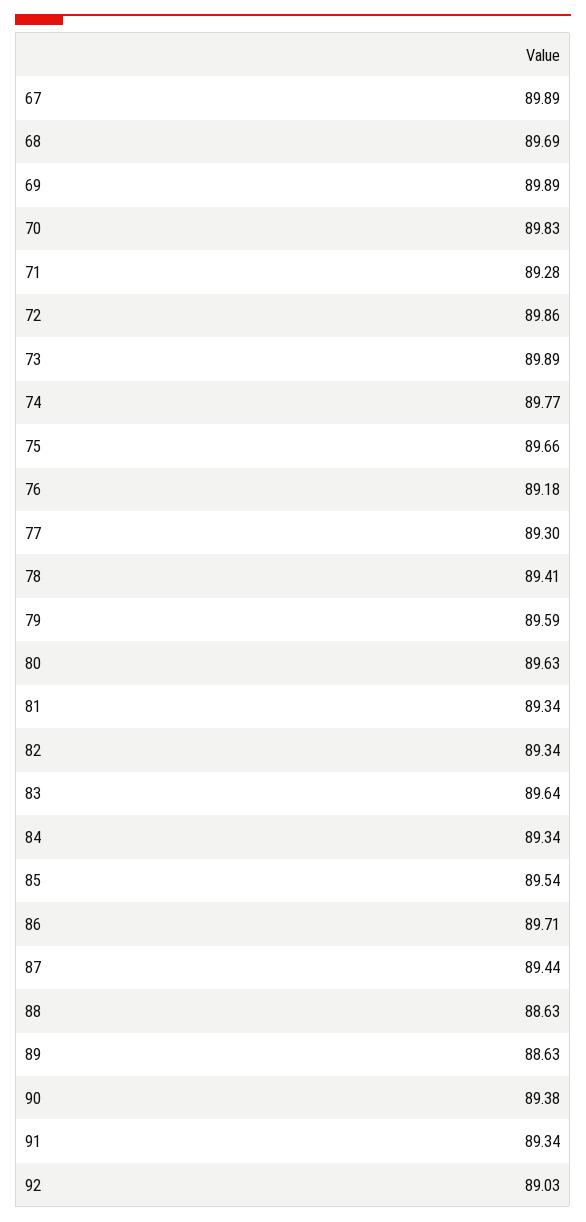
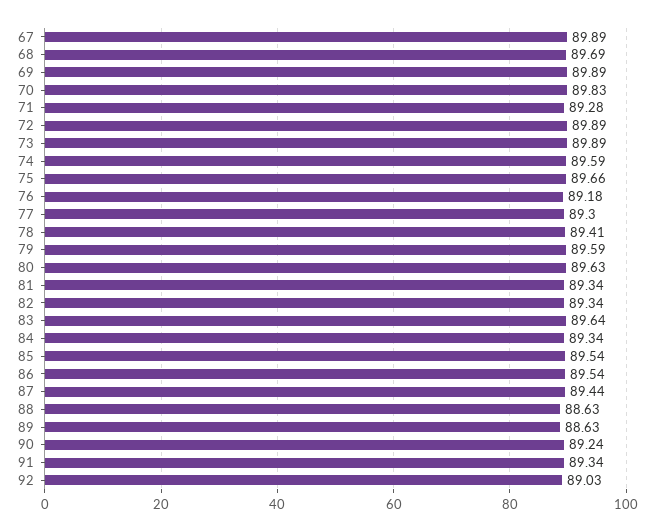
  {
    "67": 89.89,
    "68": 89.69,
    "69": 89.89,
    "70": 89.83,
    "71": 89.28,
-   "72": 89.86,
+   "72": 89.89,
    "73": 89.89,
-   "74": 89.77,
+   "74": 89.59,
    "75": 89.66,
    "76": 89.18,
    "77": 89.3,
    "78": 89.41,
    "79": 89.59,
    "80": 89.63,
    "81": 89.34,
    "82": 89.34,
    "83": 89.64,
    "84": 89.34,
    "85": 89.54,
-   "86": 89.71,
+   "86": 89.54,
    "87": 89.44,
    "88": 88.63,
    "89": 88.63,
-   "90": 89.38,
+   "90": 89.24,
    "91": 89.34,
    "92": 89.03
  }

